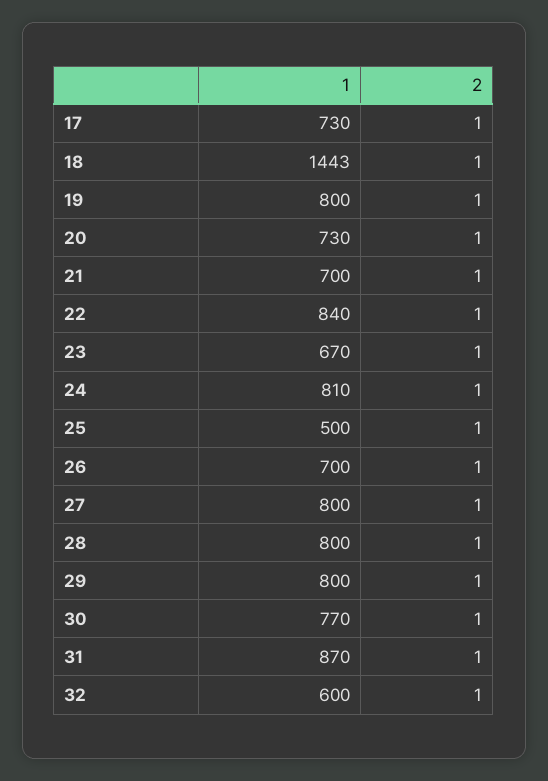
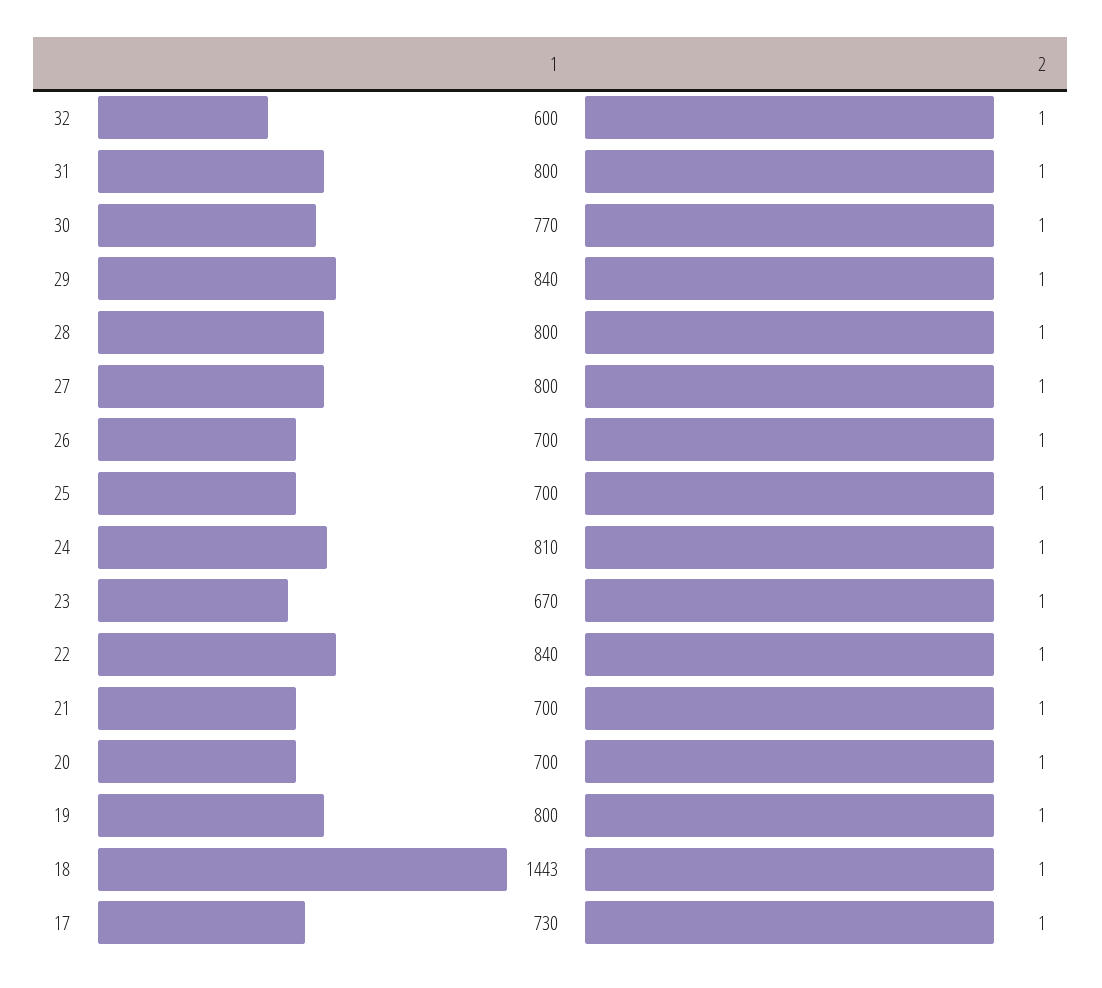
  {
    "1": {
      "17": 730,
      "18": 1443,
      "19": 800,
-     "20": 730,
+     "20": 700,
      "21": 700,
      "22": 840,
      "23": 670,
      "24": 810,
-     "25": 500,
+     "25": 700,
      "26": 700,
      "27": 800,
      "28": 800,
-     "29": 800,
+     "29": 840,
      "30": 770,
-     "31": 870,
+     "31": 800,
      "32": 600
    },
    "2": {
      "17": 1,
      "18": 1,
      "19": 1,
      "20": 1,
      "21": 1,
      "22": 1,
      "23": 1,
      "24": 1,
      "25": 1,
      "26": 1,
      "27": 1,
      "28": 1,
      "29": 1,
      "30": 1,
      "31": 1,
      "32": 1
    }
  }

